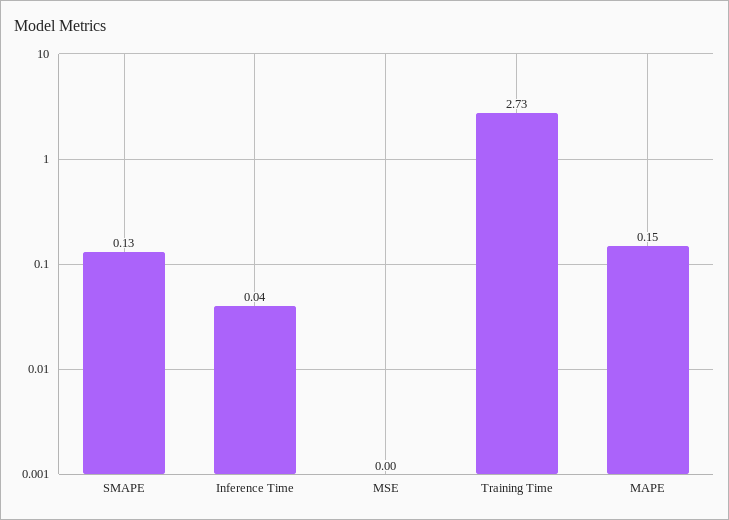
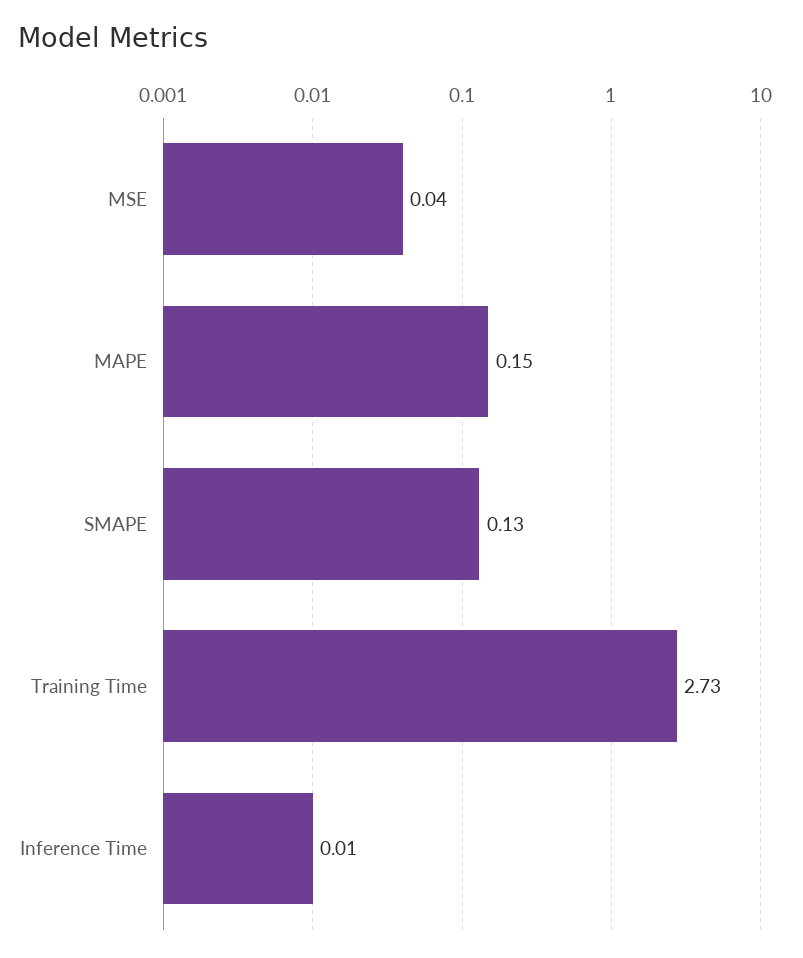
  {
    "SMAPE": 0.13,
-   "Inference Time": 0.04,
+   "Inference Time": 0.01,
-   "MSE": 0,
+   "MSE": 0.04,
    "Training Time": 2.73,
    "MAPE": 0.15
  }

